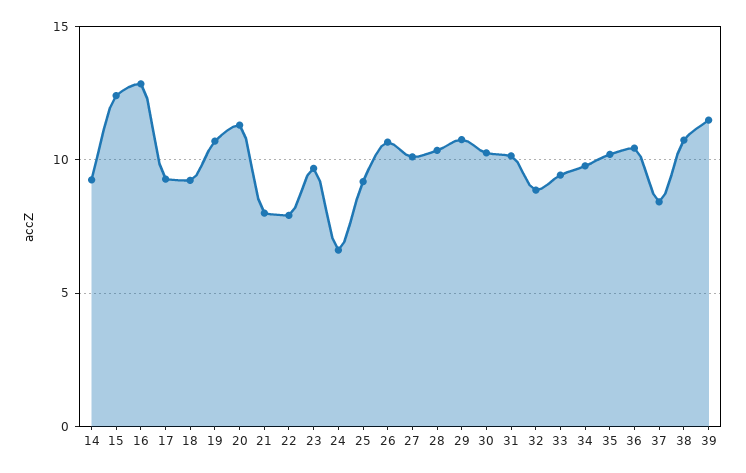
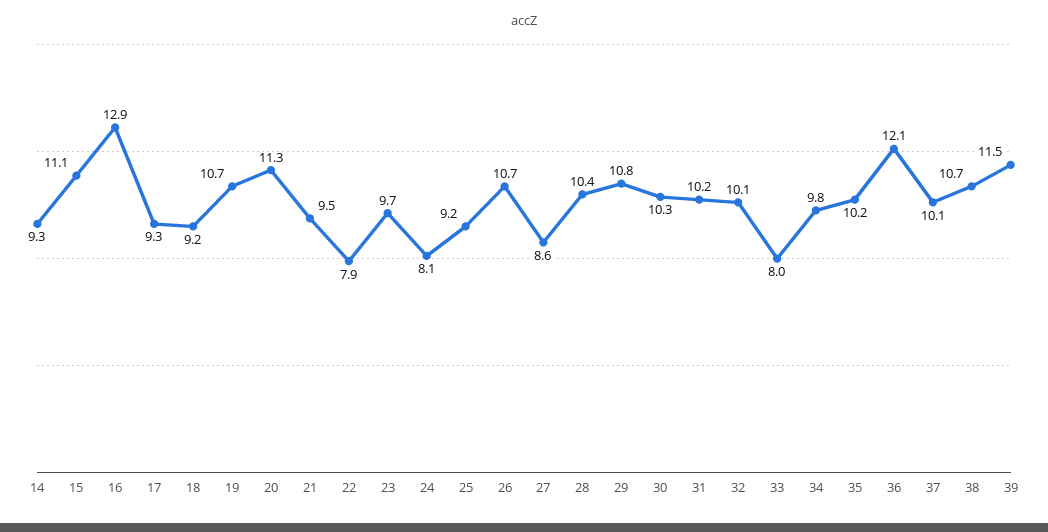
  {
    "14": 9.3,
-   "15": 12.5,
+   "15": 11.1,
    "16": 12.9,
    "17": 9.3,
    "18": 9.2,
    "19": 10.7,
    "20": 11.3,
-   "21": 8,
+   "21": 9.5,
    "22": 7.9,
    "23": 9.7,
-   "24": 6.5,
+   "24": 8.1,
    "25": 9.2,
    "26": 10.7,
-   "27": 10,
+   "27": 8.6,
    "28": 10.4,
    "29": 10.8,
    "30": 10.3,
    "31": 10.2,
-   "32": 9,
+   "32": 10.1,
-   "33": 9.5,
+   "33": 8,
    "34": 9.8,
    "35": 10.2,
-   "36": 10.5,
+   "36": 12.1,
-   "37": 8.5,
+   "37": 10.1,
    "38": 10.7,
    "39": 11.5
  }

